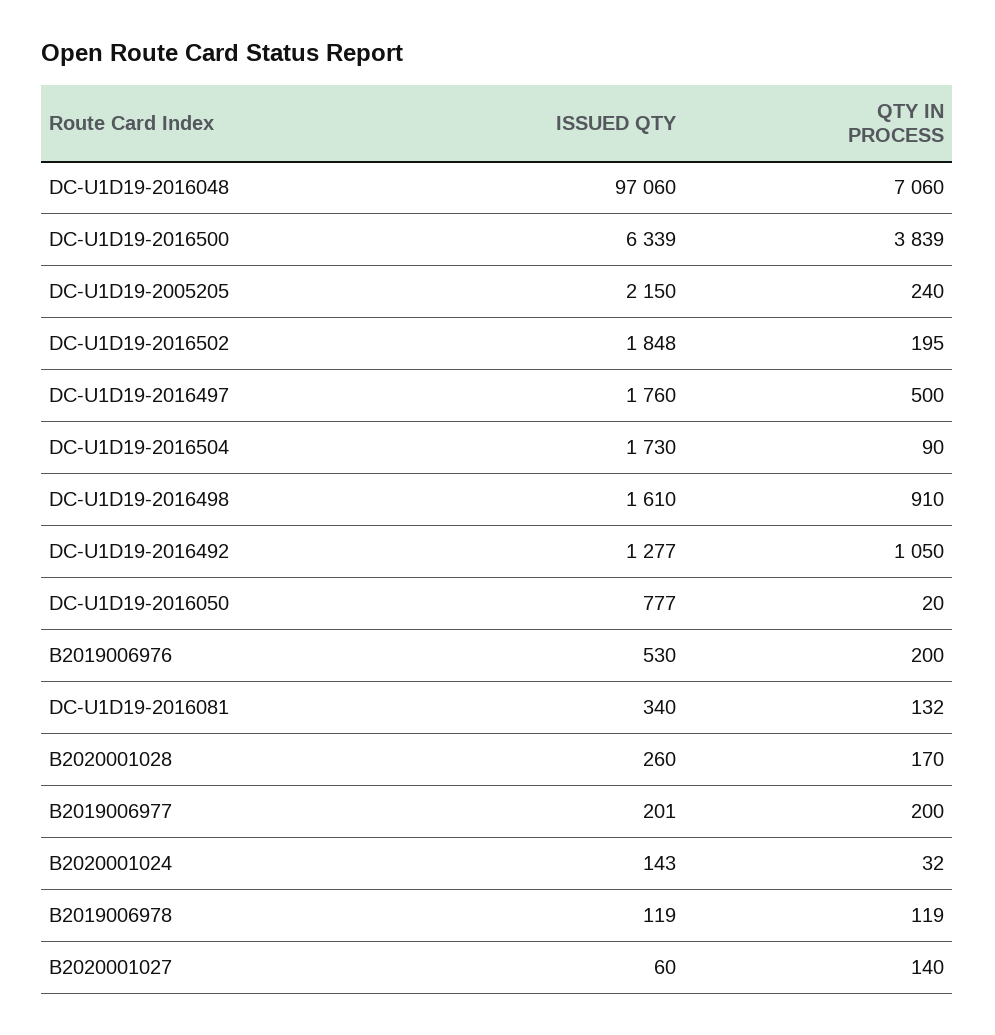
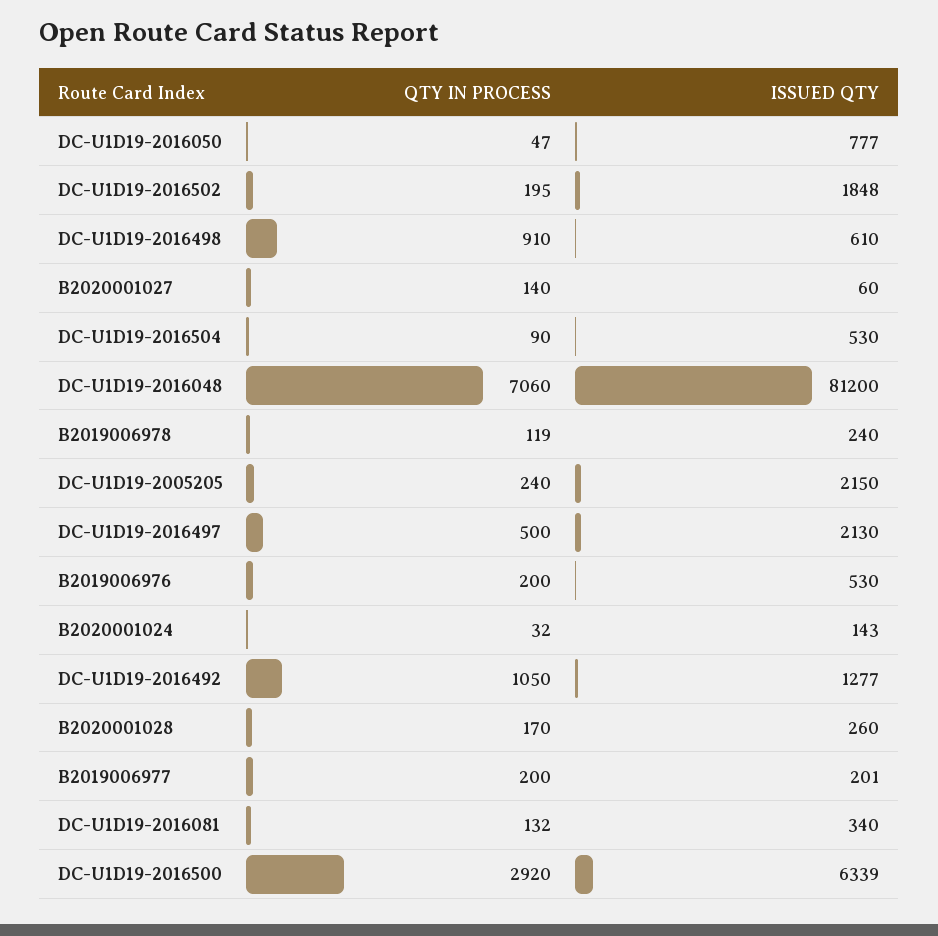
  {
    "ISSUED QTY": {
-     "DC-U1D19-2016048": 97060,
+     "DC-U1D19-2016048": 81200,
      "DC-U1D19-2016500": 6339,
      "DC-U1D19-2005205": 2150,
      "DC-U1D19-2016502": 1848,
-     "DC-U1D19-2016497": 1760,
+     "DC-U1D19-2016497": 2130,
-     "DC-U1D19-2016504": 1730,
+     "DC-U1D19-2016504": 530,
-     "DC-U1D19-2016498": 1610,
+     "DC-U1D19-2016498": 610,
      "DC-U1D19-2016492": 1277,
      "DC-U1D19-2016050": 777,
      "B2019006976": 530,
      "DC-U1D19-2016081": 340,
      "B2020001028": 260,
      "B2019006977": 201,
      "B2020001024": 143,
-     "B2019006978": 119,
+     "B2019006978": 240,
      "B2020001027": 60
    },
    "QTY IN PROCESS": {
      "DC-U1D19-2016048": 7060,
-     "DC-U1D19-2016500": 3839,
+     "DC-U1D19-2016500": 2920,
      "DC-U1D19-2005205": 240,
      "DC-U1D19-2016502": 195,
      "DC-U1D19-2016497": 500,
      "DC-U1D19-2016504": 90,
      "DC-U1D19-2016498": 910,
      "DC-U1D19-2016492": 1050,
-     "DC-U1D19-2016050": 20,
+     "DC-U1D19-2016050": 47,
      "B2019006976": 200,
      "DC-U1D19-2016081": 132,
      "B2020001028": 170,
      "B2019006977": 200,
      "B2020001024": 32,
      "B2019006978": 119,
      "B2020001027": 140
    }
  }

